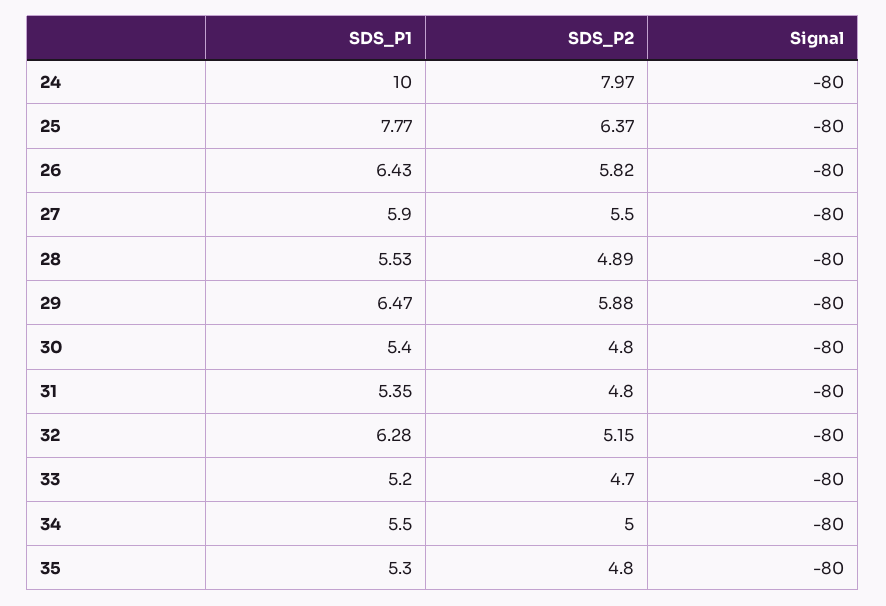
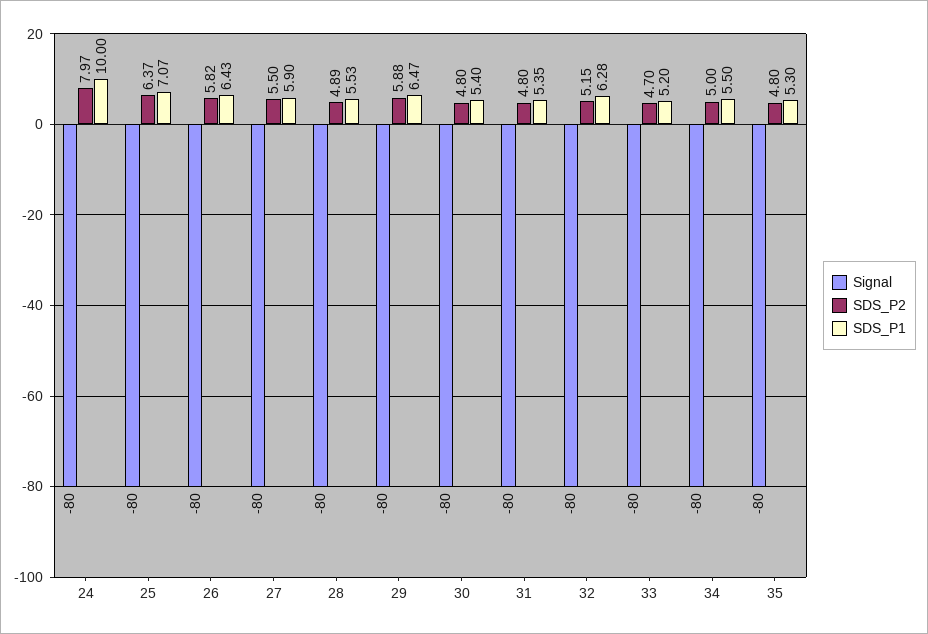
  {
    "SDS_P1": {
      "24": 10,
-     "25": 7.77,
+     "25": 7.07,
      "26": 6.43,
      "27": 5.9,
      "28": 5.53,
      "29": 6.47,
      "30": 5.4,
      "31": 5.35,
      "32": 6.28,
      "33": 5.2,
      "34": 5.5,
      "35": 5.3
    },
    "SDS_P2": {
      "24": 7.97,
      "25": 6.37,
      "26": 5.82,
      "27": 5.5,
      "28": 4.89,
      "29": 5.88,
      "30": 4.8,
      "31": 4.8,
      "32": 5.15,
      "33": 4.7,
      "34": 5,
      "35": 4.8
    },
    "Signal": {
      "24": -80,
      "25": -80,
      "26": -80,
      "27": -80,
      "28": -80,
      "29": -80,
      "30": -80,
      "31": -80,
      "32": -80,
      "33": -80,
      "34": -80,
      "35": -80
    }
  }

